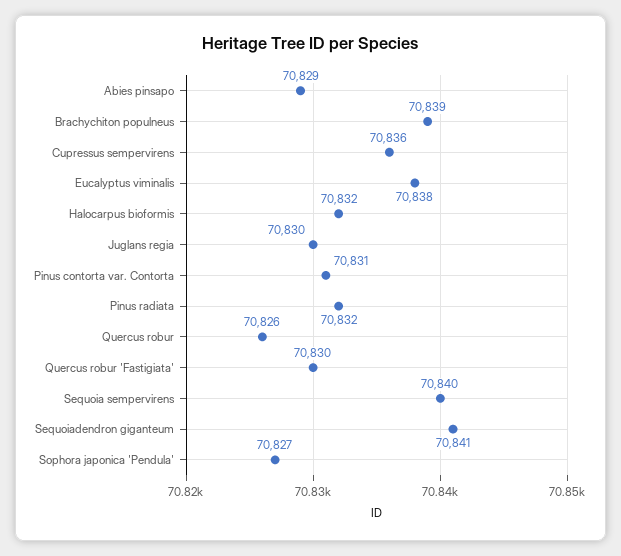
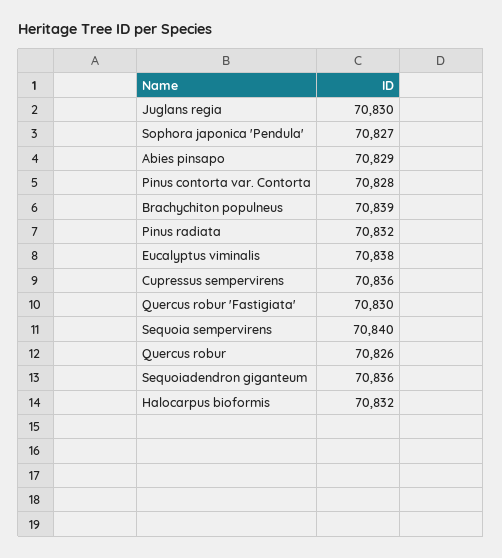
  {
    "Abies pinsapo": 70829,
    "Brachychiton populneus": 70839,
    "Cupressus sempervirens": 70836,
    "Eucalyptus viminalis": 70838,
    "Halocarpus bioformis": 70832,
    "Juglans regia": 70830,
-   "Pinus contorta var. Contorta": 70831,
+   "Pinus contorta var. Contorta": 70828,
    "Pinus radiata": 70832,
    "Quercus robur": 70826,
    "Quercus robur 'Fastigiata'": 70830,
    "Sequoia sempervirens": 70840,
-   "Sequoiadendron giganteum": 70841,
+   "Sequoiadendron giganteum": 70836,
    "Sophora japonica 'Pendula'": 70827
  }

